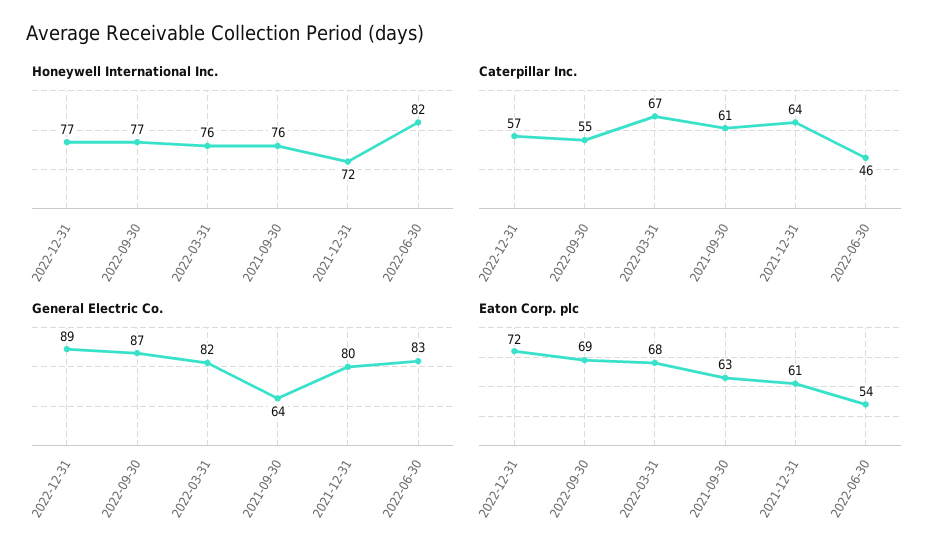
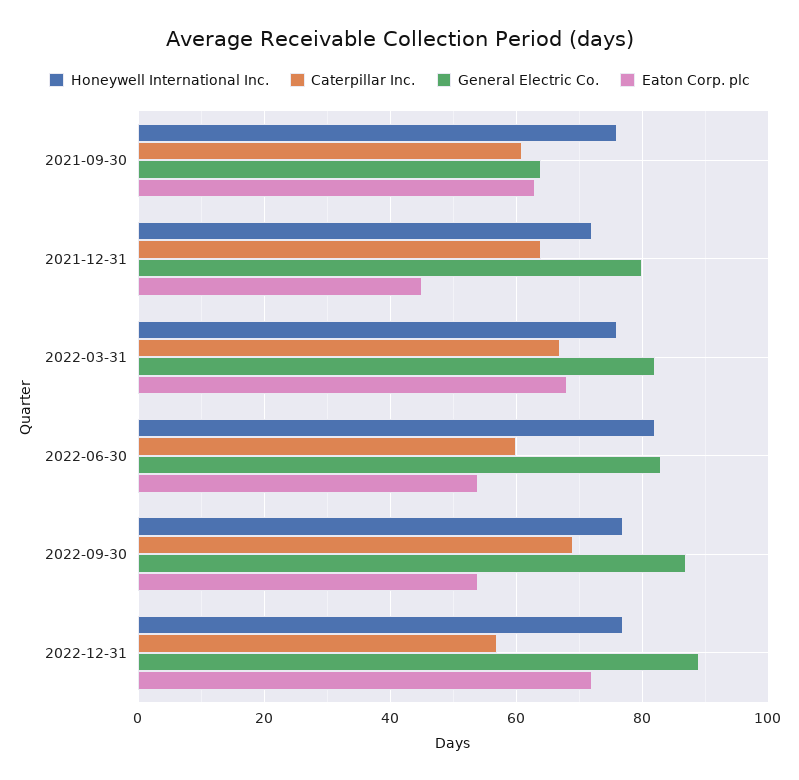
  {
    "Honeywell International Inc.": {
      "2022-12-31": 77,
      "2022-09-30": 77,
      "2022-03-31": 76,
      "2021-09-30": 76,
      "2021-12-31": 72,
      "2022-06-30": 82
    },
    "Caterpillar Inc.": {
      "2022-12-31": 57,
-     "2022-09-30": 55,
+     "2022-09-30": 70,
      "2022-03-31": 67,
      "2021-09-30": 61,
      "2021-12-31": 64,
-     "2022-06-30": 46
+     "2022-06-30": 60
    },
    "General Electric Co.": {
      "2022-12-31": 89,
      "2022-09-30": 87,
      "2022-03-31": 82,
      "2021-09-30": 64,
      "2021-12-31": 80,
      "2022-06-30": 83
    },
    "Eaton Corp. plc": {
      "2022-12-31": 72,
-     "2022-09-30": 69,
+     "2022-09-30": 55,
      "2022-03-31": 68,
      "2021-09-30": 63,
-     "2021-12-31": 61,
+     "2021-12-31": 45,
      "2022-06-30": 54
    }
  }

